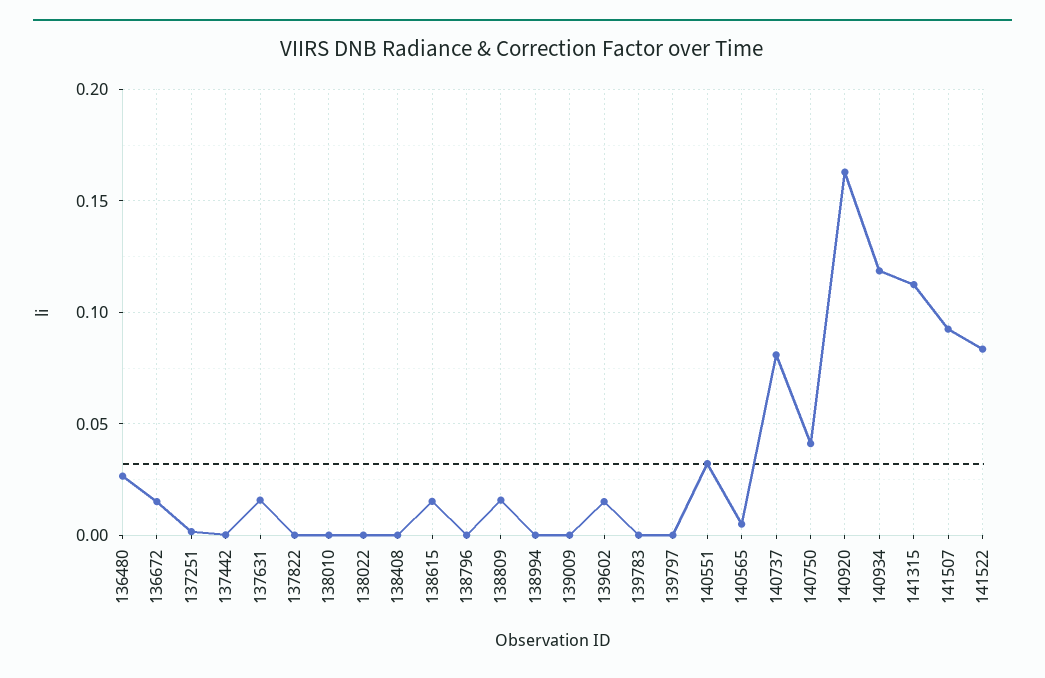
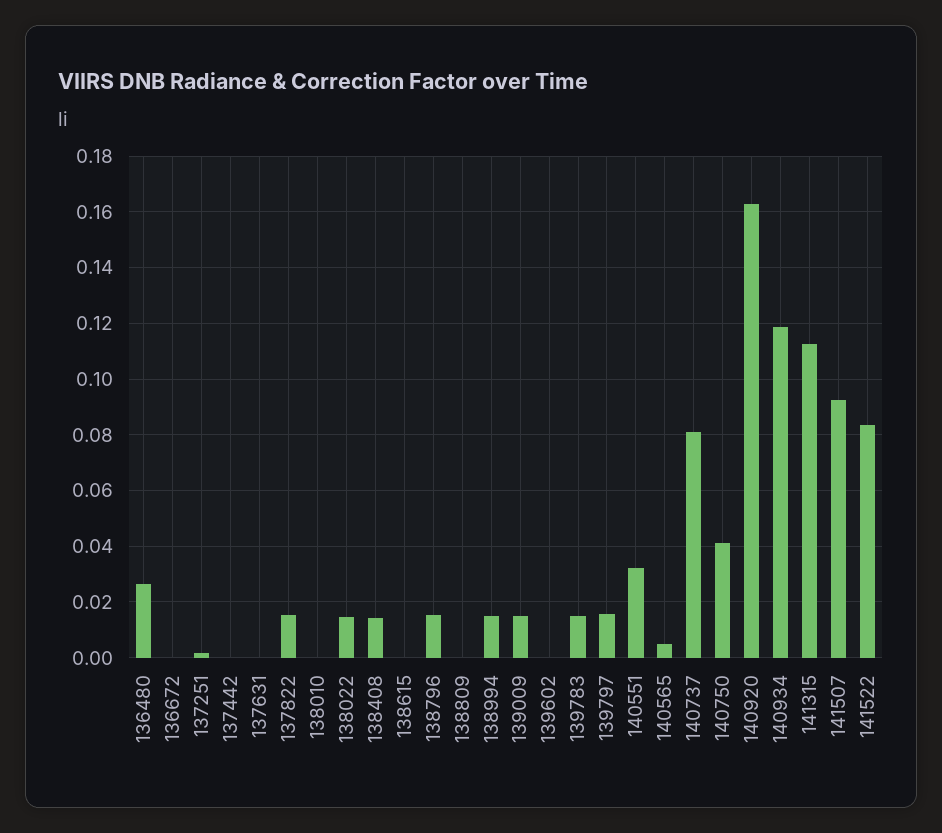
  {
    "136480": 0.0275,
-   "136672": 0.015,
+   "136672": 0,
    "137251": 0.0025,
    "137442": 0,
-   "137631": 0.015,
+   "137631": 0,
-   "137822": 0,
+   "137822": 0.015,
    "138010": 0,
-   "138022": 0,
+   "138022": 0.015,
-   "138408": 0,
+   "138408": 0.015,
-   "138615": 0.015,
+   "138615": 0,
-   "138796": 0,
+   "138796": 0.015,
-   "138809": 0.015,
+   "138809": 0,
-   "138994": 0,
+   "138994": 0.015,
-   "139009": 0,
+   "139009": 0.015,
-   "139602": 0.015,
+   "139602": 0,
-   "139783": 0,
+   "139783": 0.015,
-   "139797": 0,
+   "139797": 0.015,
    "140551": 0.0325,
    "140565": 0.005,
    "140737": 0.08,
    "140750": 0.04,
    "140920": 0.1625,
    "140934": 0.1175,
    "141315": 0.1125,
    "141507": 0.0925,
    "141522": 0.0825
  }

